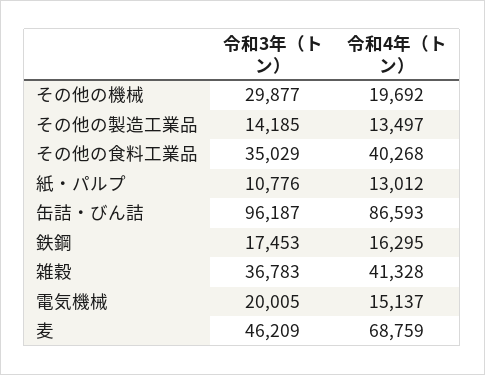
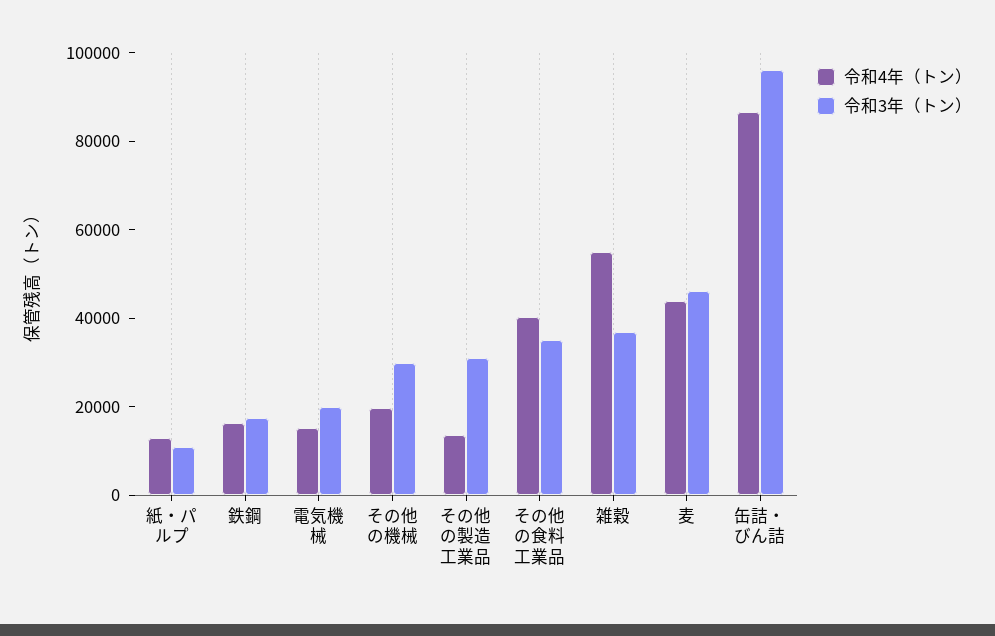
  {
    "令和3年（トン）": {
      "その他の機械": 29877,
-     "その他の製造工業品": 14185,
+     "その他の製造工業品": 30000,
      "その他の食料工業品": 35029,
      "紙・パルプ": 10776,
      "缶詰・びん詰": 96187,
      "鉄鋼": 17453,
      "雑穀": 36783,
      "電気機械": 20005,
      "麦": 46209
    },
    "令和4年（トン）": {
      "その他の機械": 19692,
      "その他の製造工業品": 13497,
      "その他の食料工業品": 40268,
      "紙・パルプ": 13012,
      "缶詰・びん詰": 86593,
      "鉄鋼": 16295,
-     "雑穀": 41328,
+     "雑穀": 55000,
      "電気機械": 15137,
-     "麦": 68759
+     "麦": 45000
    }
  }

